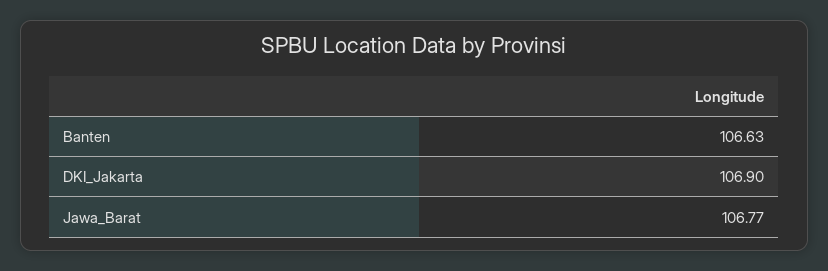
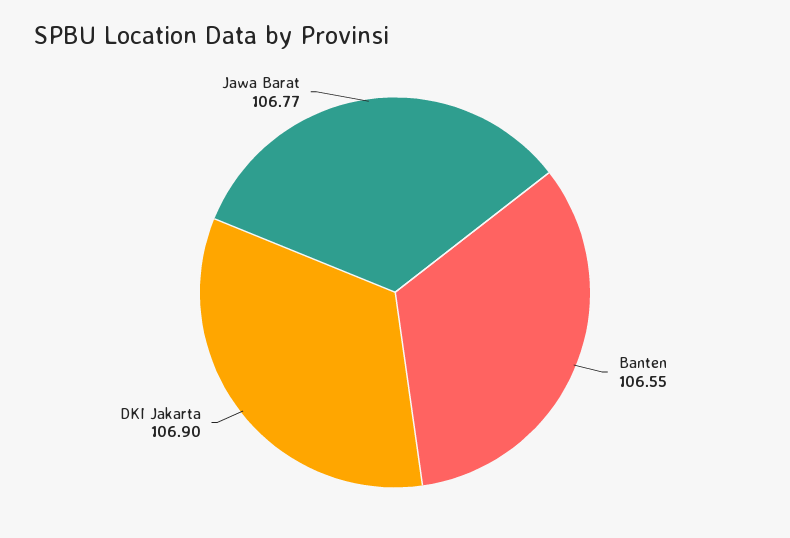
  {
-   "Banten": 106.63,
+   "Banten": 106.55,
    "DKI_Jakarta": 106.9,
    "Jawa_Barat": 106.77
  }

